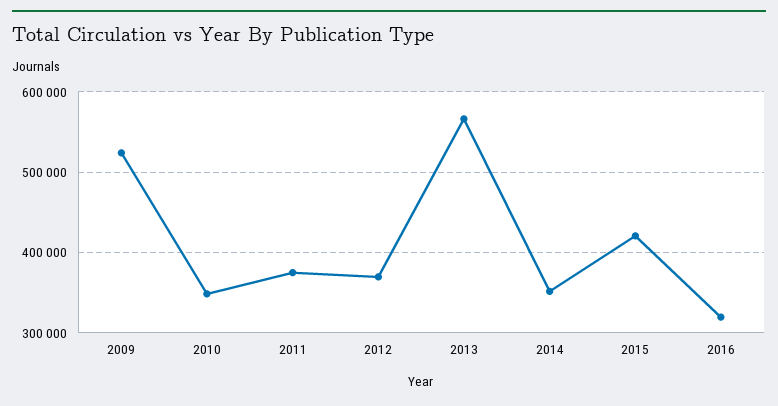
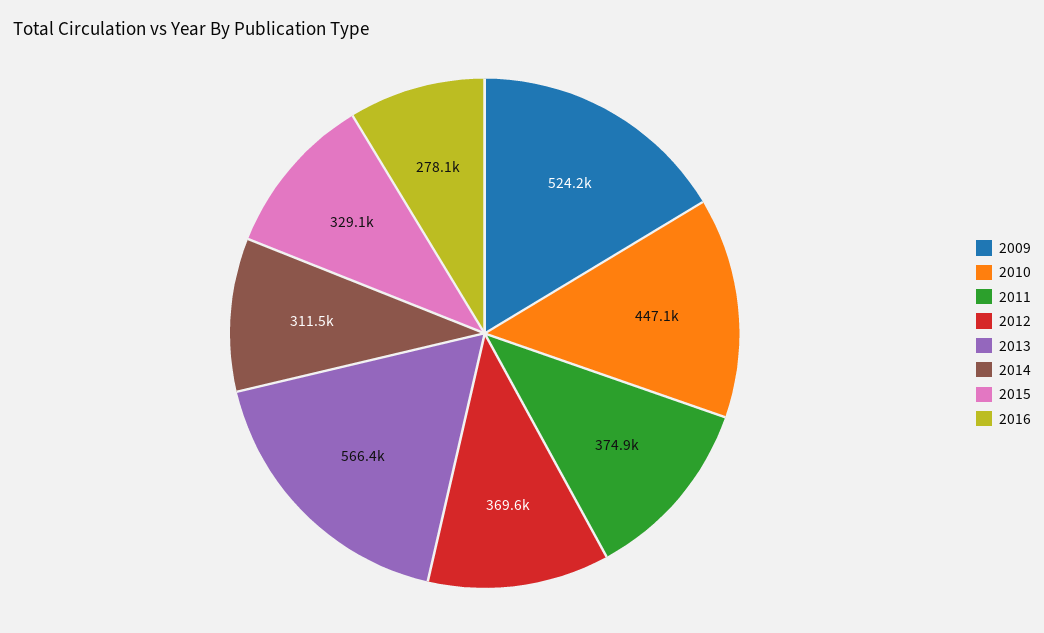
  {
    "2009": 524200,
-   "2010": 350000,
+   "2010": 447100,
    "2011": 374900,
    "2012": 369600,
    "2013": 566400,
-   "2014": 350000,
+   "2014": 311500,
-   "2015": 420000,
+   "2015": 329100,
-   "2016": 320000
+   "2016": 278100
  }

